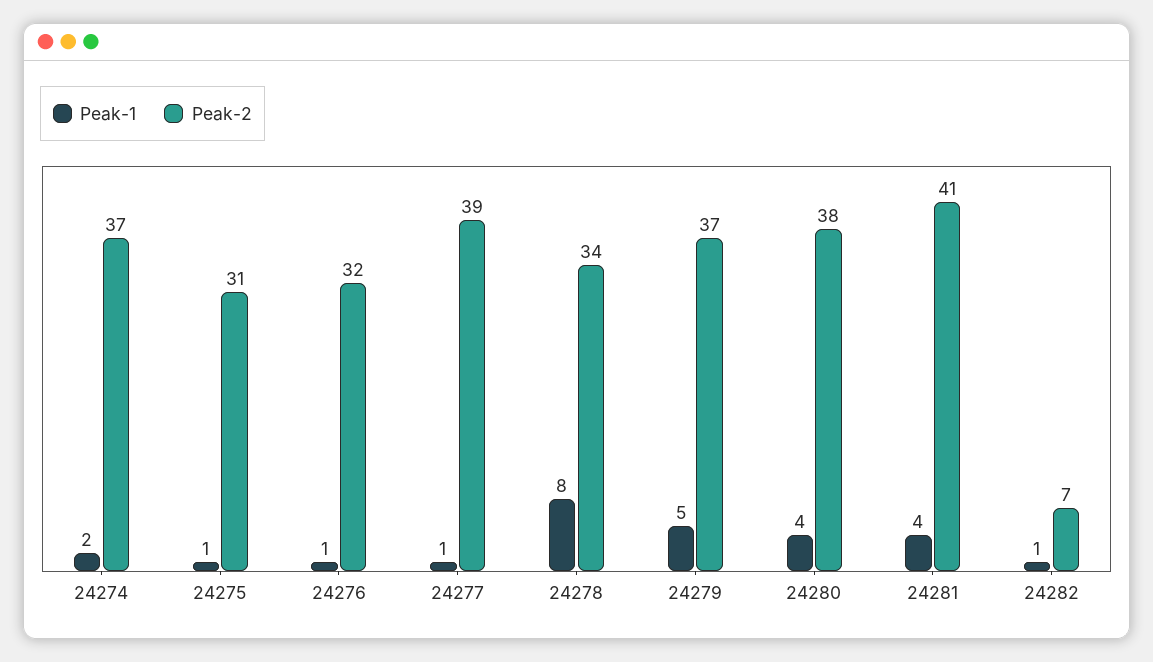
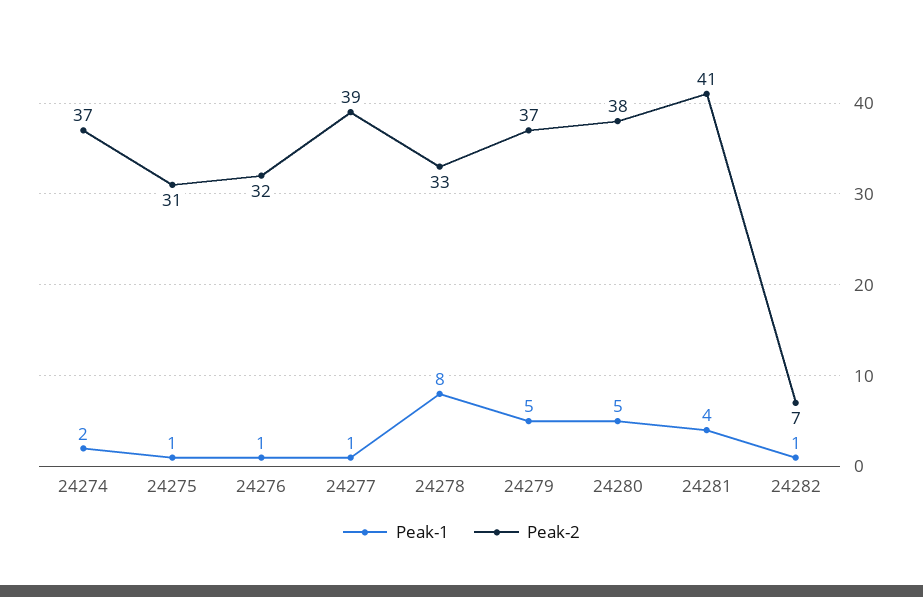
  {
    "Peak-1": {
      "24274": 2,
      "24275": 1,
      "24276": 1,
      "24277": 1,
      "24278": 8,
      "24279": 5,
-     "24280": 4,
+     "24280": 5,
      "24281": 4,
      "24282": 1
    },
    "Peak-2": {
      "24274": 37,
      "24275": 31,
      "24276": 32,
      "24277": 39,
-     "24278": 34,
+     "24278": 33,
      "24279": 37,
      "24280": 38,
      "24281": 41,
      "24282": 7
    }
  }

